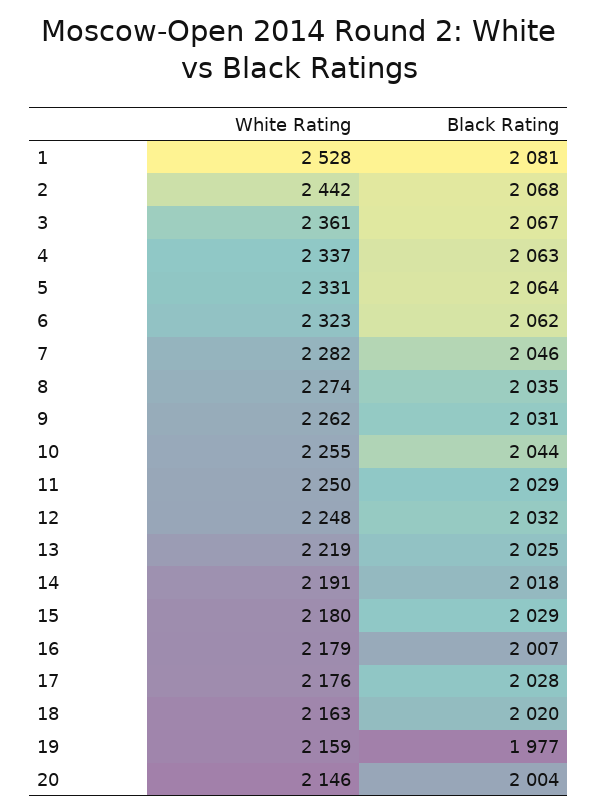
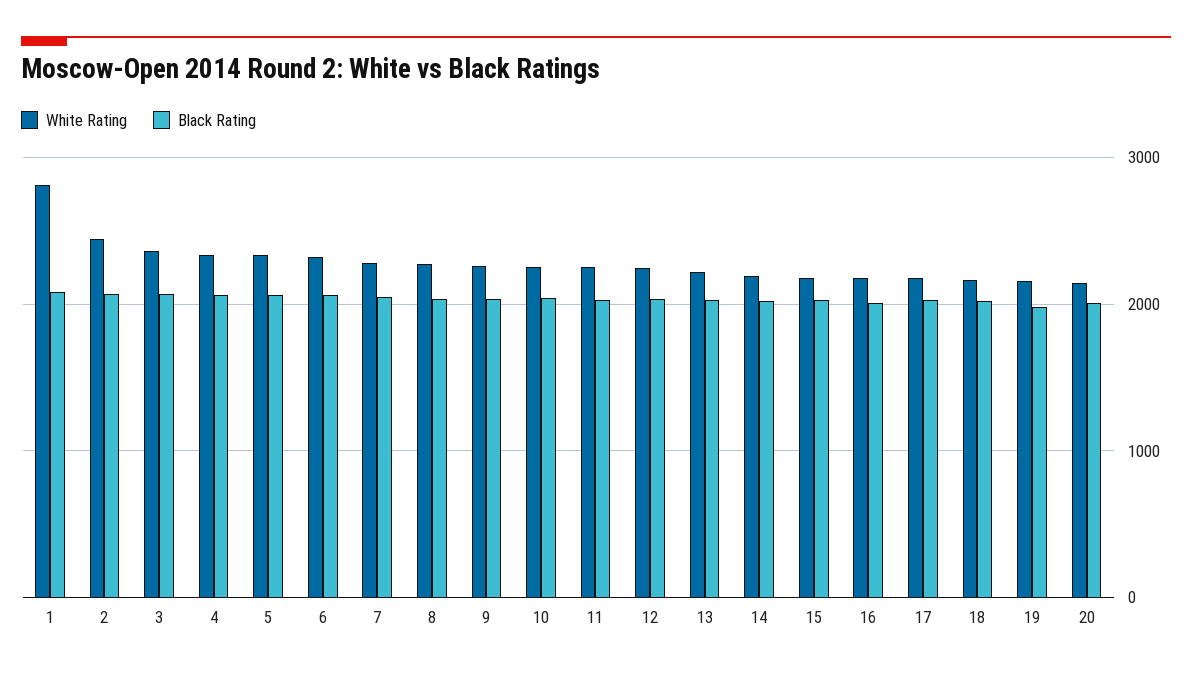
  {
    "White Rating": {
-     "1": 2528,
+     "1": 2800,
      "2": 2442,
      "3": 2361,
      "4": 2337,
      "5": 2331,
      "6": 2323,
      "7": 2282,
      "8": 2274,
      "9": 2262,
      "10": 2255,
      "11": 2250,
      "12": 2248,
      "13": 2219,
      "14": 2191,
      "15": 2180,
      "16": 2179,
      "17": 2176,
      "18": 2163,
      "19": 2159,
      "20": 2146
    },
    "Black Rating": {
      "1": 2081,
      "2": 2068,
      "3": 2067,
      "4": 2063,
      "5": 2064,
      "6": 2062,
      "7": 2046,
      "8": 2035,
      "9": 2031,
      "10": 2044,
      "11": 2029,
      "12": 2032,
      "13": 2025,
      "14": 2018,
      "15": 2029,
      "16": 2007,
      "17": 2028,
      "18": 2020,
      "19": 1977,
      "20": 2004
    }
  }

